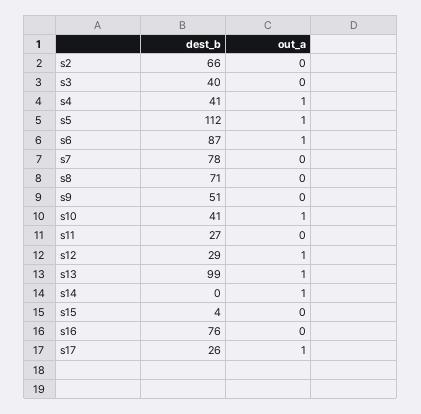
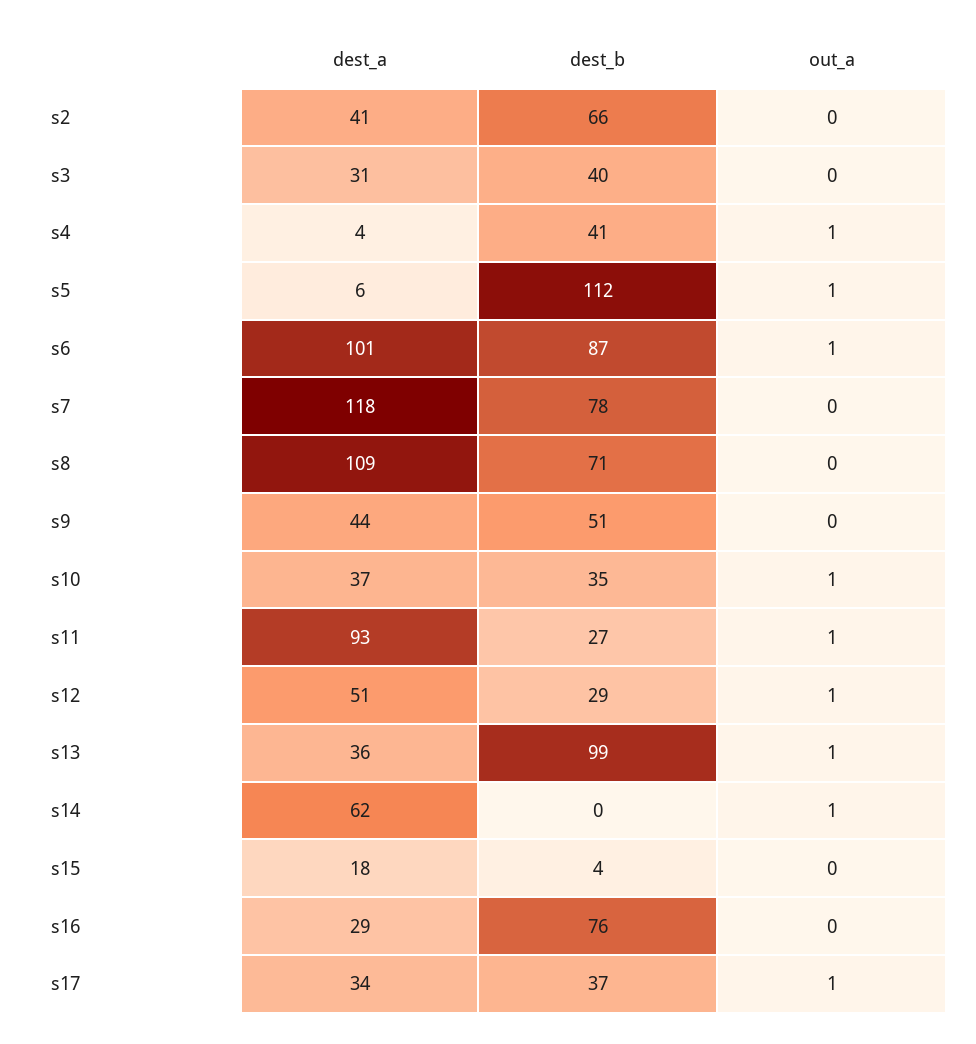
  {
    "dest_b": {
      "s2": 66,
      "s3": 40,
      "s4": 41,
      "s5": 112,
      "s6": 87,
      "s7": 78,
      "s8": 71,
      "s9": 51,
-     "s10": 41,
+     "s10": 35,
      "s11": 27,
      "s12": 29,
      "s13": 99,
      "s14": 0,
      "s15": 4,
      "s16": 76,
-     "s17": 26
+     "s17": 37
    },
    "out_a": {
      "s2": 0,
      "s3": 0,
      "s4": 1,
      "s5": 1,
      "s6": 1,
      "s7": 0,
      "s8": 0,
      "s9": 0,
      "s10": 1,
-     "s11": 0,
+     "s11": 1,
      "s12": 1,
      "s13": 1,
      "s14": 1,
      "s15": 0,
      "s16": 0,
      "s17": 1
-   }
+   },
+   "dest_a": {
+     "s2": 41,
+     "s3": 31,
+     "s4": 4,
+     "s5": 6,
+     "s6": 101,
+     "s7": 118,
+     "s8": 109,
+     "s9": 44,
+     "s10": 37,
+     "s11": 93,
+     "s12": 51,
+     "s13": 36,
+     "s14": 62,
+     "s15": 18,
+     "s16": 29,
+     "s17": 34
+   }
  }

